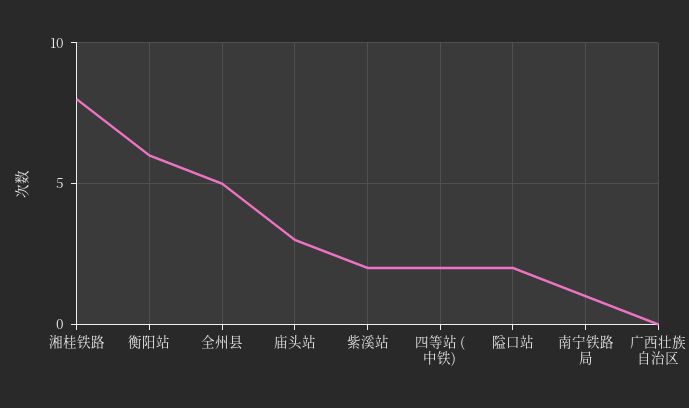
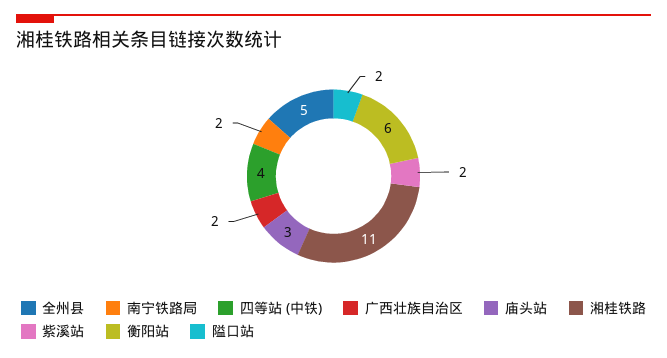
  {
-   "湘桂铁路": 8,
+   "湘桂铁路": 11,
    "衡阳站": 6,
    "全州县": 5,
    "庙头站": 3,
    "紫溪站": 2,
-   "四等站 (中铁)": 2,
+   "四等站 (中铁)": 4,
    "隘口站": 2,
-   "南宁铁路局": 1,
+   "南宁铁路局": 2,
-   "广西壮族自治区": 0
+   "广西壮族自治区": 2
  }

